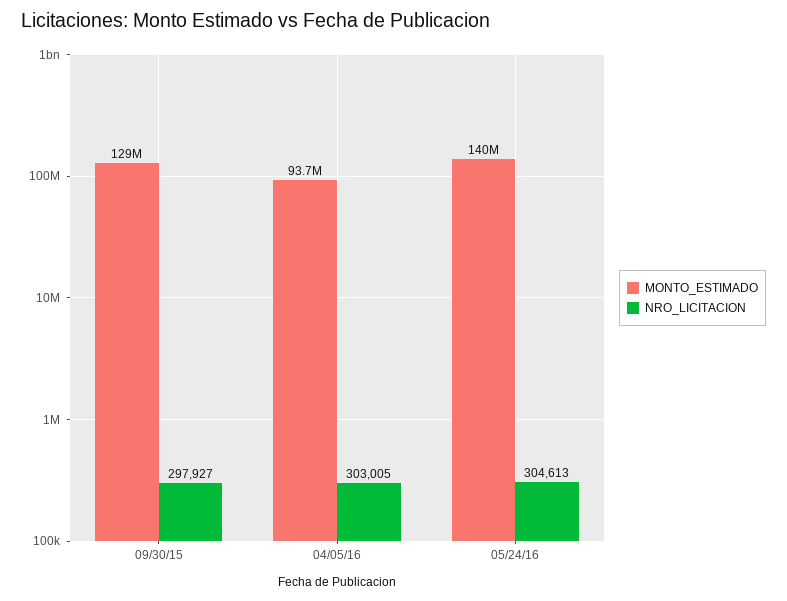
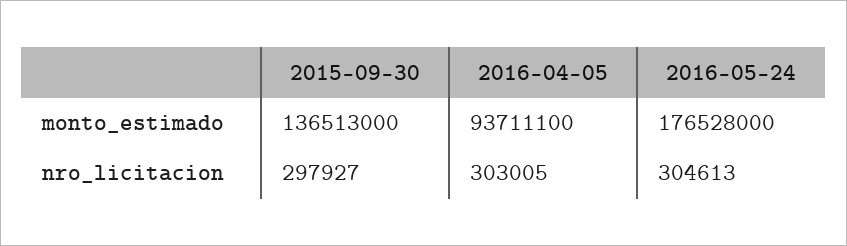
  {
    "MONTO_ESTIMADO": {
-     "09/30/15": 129000000,
+     "09/30/15": 136513000,
      "04/05/16": 93711100,
-     "05/24/16": 140000000
+     "05/24/16": 176528000
    },
    "NRO_LICITACION": {
      "09/30/15": 297927,
      "04/05/16": 303005,
      "05/24/16": 304613
    }
  }

